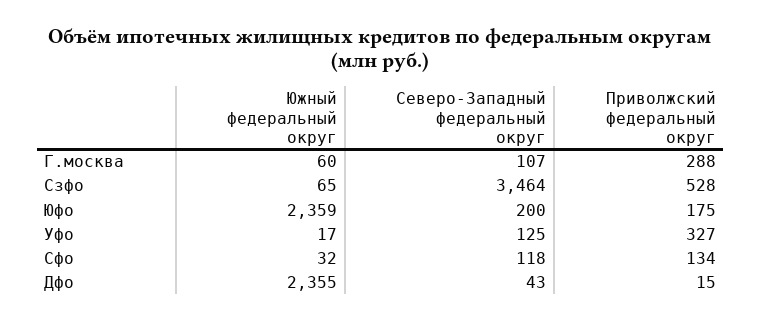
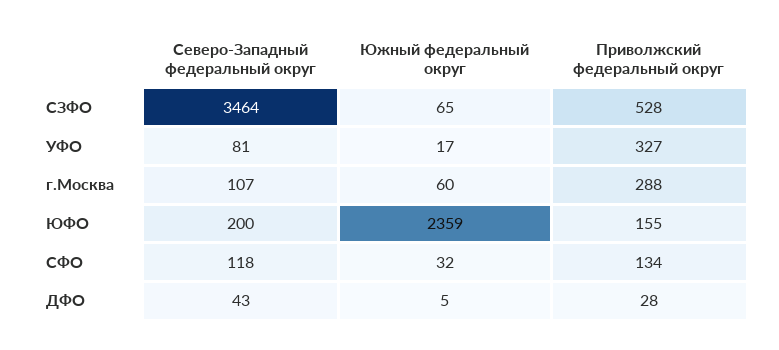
  {
    "Южный федеральный округ": {
      "Г.москва": 60,
      "Сзфо": 65,
      "Юфо": 2359,
      "Уфо": 17,
      "Сфо": 32,
-     "Дфо": 2355
+     "Дфо": 5
    },
    "Северо-Западный федеральный округ": {
      "Г.москва": 107,
      "Сзфо": 3464,
      "Юфо": 200,
-     "Уфо": 125,
+     "Уфо": 81,
      "Сфо": 118,
      "Дфо": 43
    },
    "Приволжский федеральный округ": {
      "Г.москва": 288,
      "Сзфо": 528,
-     "Юфо": 175,
+     "Юфо": 155,
      "Уфо": 327,
      "Сфо": 134,
-     "Дфо": 15
+     "Дфо": 28
    }
  }

